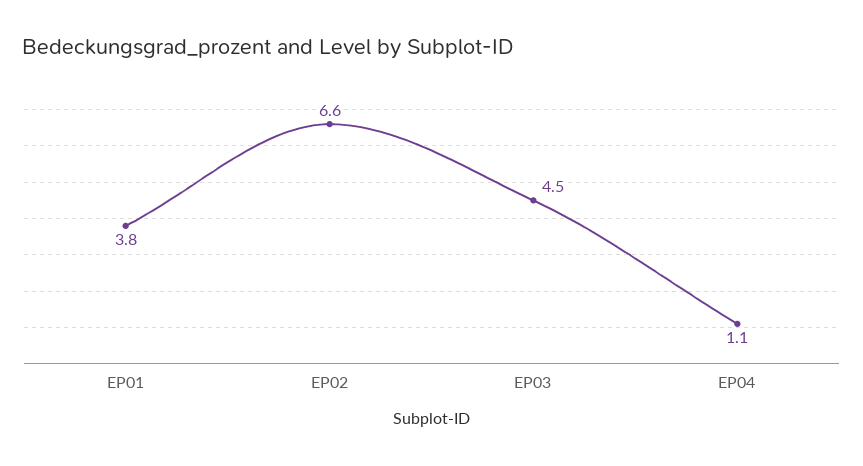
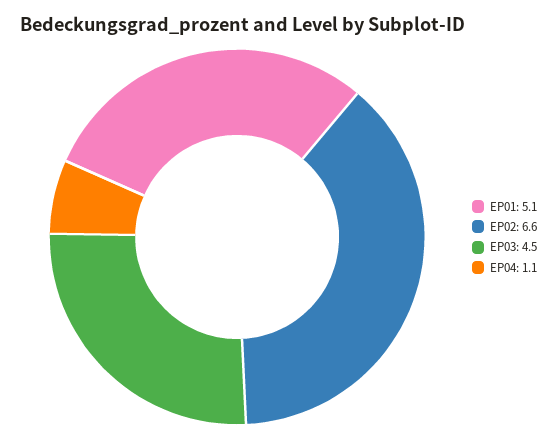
  {
-   "EP01": 3.8,
+   "EP01": 5.1,
    "EP02": 6.6,
    "EP03": 4.5,
    "EP04": 1.1
  }

